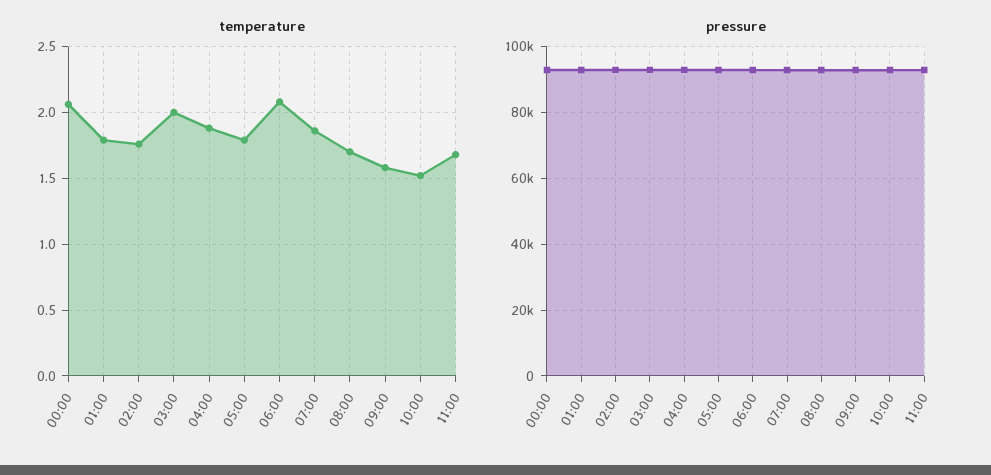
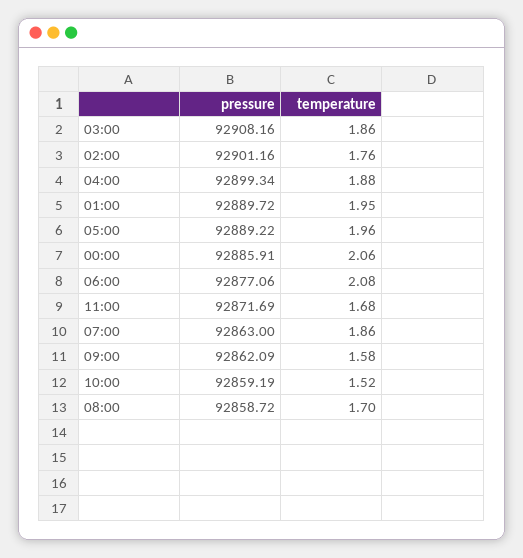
  {
    "temperature": {
      "00:00": 2.06,
-     "01:00": 1.8,
+     "01:00": 1.95,
      "02:00": 1.76,
-     "03:00": 2,
+     "03:00": 1.86,
      "04:00": 1.88,
-     "05:00": 1.8,
+     "05:00": 1.96,
      "06:00": 2.08,
      "07:00": 1.86,
      "08:00": 1.7,
      "09:00": 1.58,
      "10:00": 1.52,
      "11:00": 1.68
    },
    "pressure": {
      "00:00": 92885.91,
      "01:00": 92889.72,
      "02:00": 92901.16,
      "03:00": 92908.16,
      "04:00": 92899.34,
      "05:00": 92889.22,
      "06:00": 92877.06,
      "07:00": 92863,
      "08:00": 92858.72,
      "09:00": 92862.09,
      "10:00": 92859.19,
      "11:00": 92871.69
    }
  }

